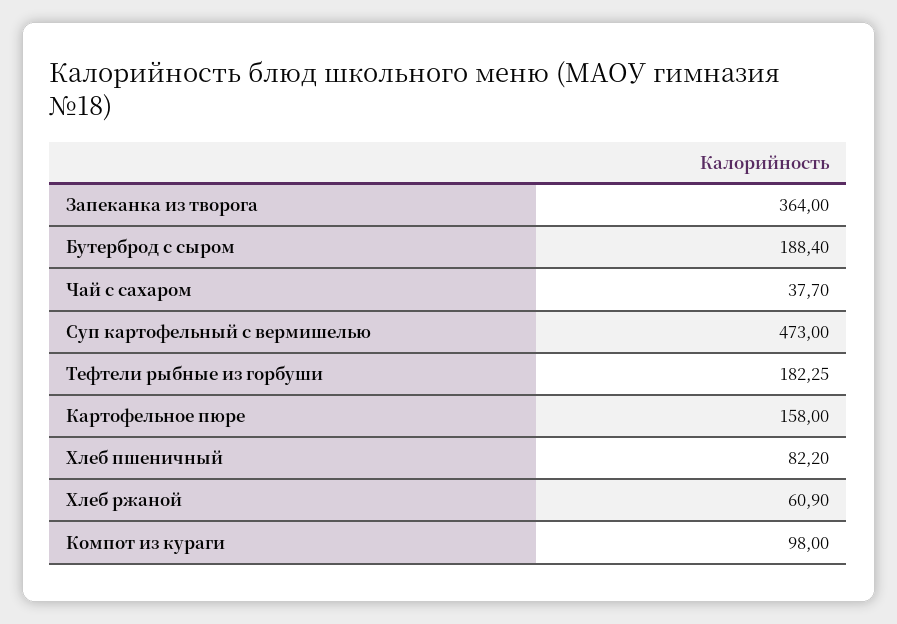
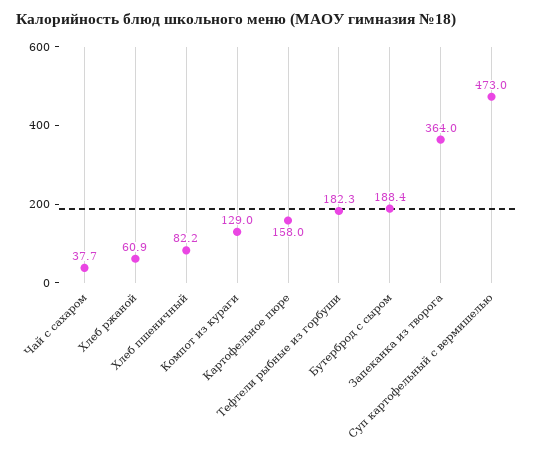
  {
    "Запеканка из творога": 364,
    "Бутерброд с сыром": 188.4,
    "Чай с сахаром": 37.7,
    "Суп картофельный с вермишелью": 473,
    "Тефтели рыбные из горбуши": 182.25,
    "Картофельное пюре": 158,
    "Хлеб пшеничный": 82.2,
    "Хлеб ржаной": 60.9,
-   "Компот из кураги": 98
+   "Компот из кураги": 129
  }

